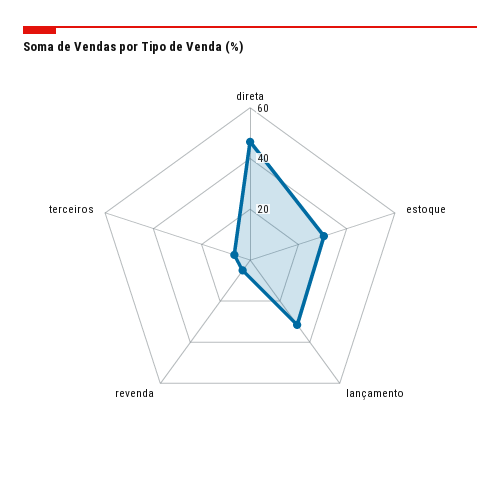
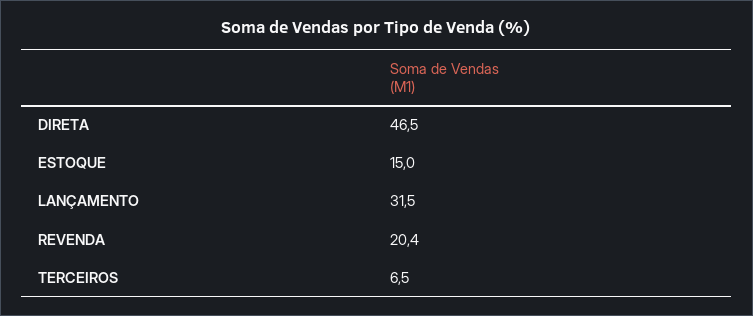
  {
    "direta": 46.5,
-   "estoque": 30,
+   "estoque": 15,
    "lançamento": 31.5,
-   "revenda": 5,
+   "revenda": 20.4,
    "terceiros": 6.5
  }

